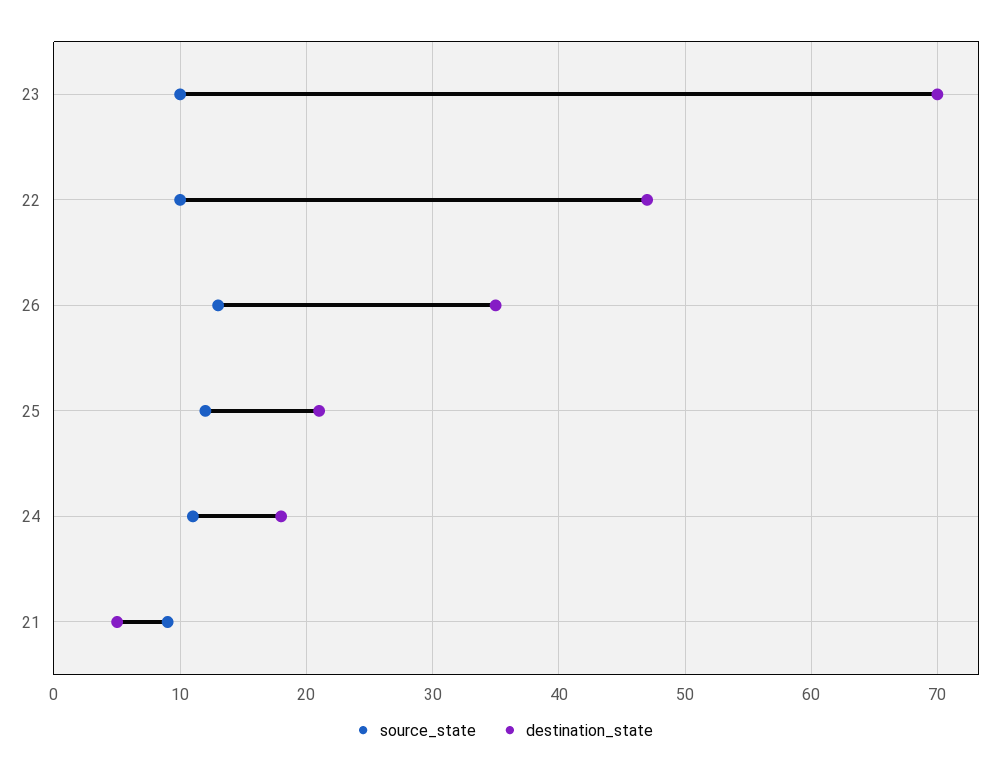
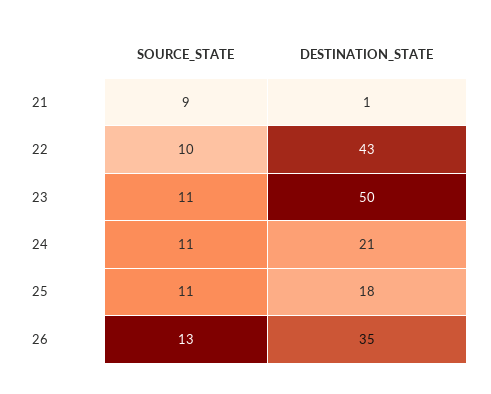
  {
    "source_state": {
-     "23": 10,
+     "23": 11,
      "22": 10,
      "26": 13,
-     "25": 12,
+     "25": 11,
      "24": 11,
      "21": 9
    },
    "destination_state": {
-     "23": 70,
+     "23": 50,
-     "22": 47,
+     "22": 43,
      "26": 35,
-     "25": 21,
+     "25": 18,
-     "24": 18,
+     "24": 21,
-     "21": 5
+     "21": 1
    }
  }

